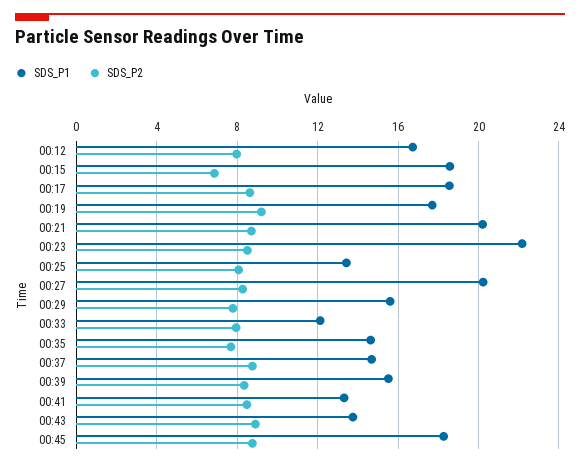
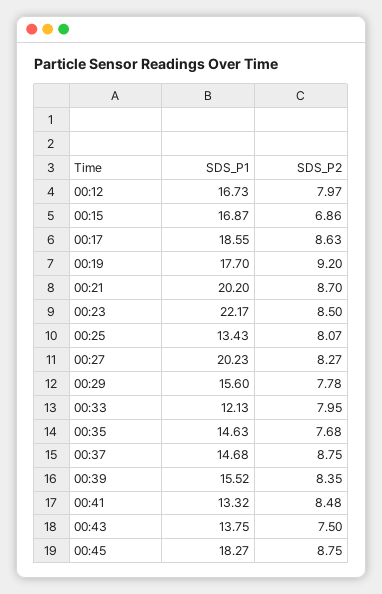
  {
    "SDS_P1": {
      "00:12": 16.73,
-     "00:15": 18.5,
+     "00:15": 16.87,
      "00:17": 18.55,
      "00:19": 17.7,
      "00:21": 20.2,
      "00:23": 22.17,
      "00:25": 13.43,
      "00:27": 20.23,
      "00:29": 15.6,
      "00:33": 12.13,
      "00:35": 14.63,
      "00:37": 14.68,
      "00:39": 15.52,
      "00:41": 13.32,
      "00:43": 13.75,
      "00:45": 18.27
    },
    "SDS_P2": {
      "00:12": 7.97,
      "00:15": 6.86,
      "00:17": 8.63,
      "00:19": 9.2,
      "00:21": 8.7,
      "00:23": 8.5,
      "00:25": 8.07,
      "00:27": 8.27,
      "00:29": 7.78,
      "00:33": 7.95,
      "00:35": 7.68,
      "00:37": 8.75,
      "00:39": 8.35,
      "00:41": 8.48,
-     "00:43": 9,
+     "00:43": 7.5,
      "00:45": 8.75
    }
  }

